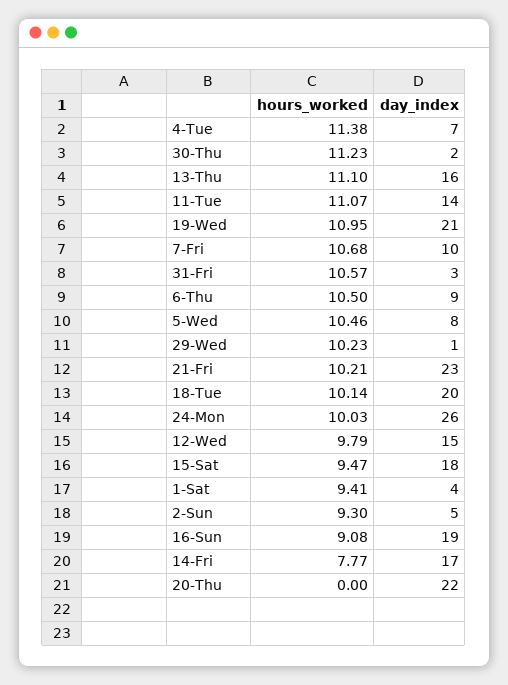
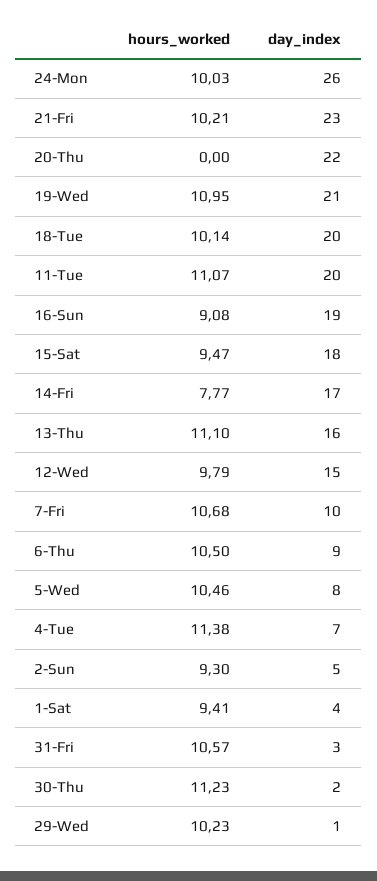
  {
    "hours_worked": {
      "4-Tue": 11.38,
      "30-Thu": 11.23,
      "13-Thu": 11.1,
      "11-Tue": 11.07,
      "19-Wed": 10.95,
      "7-Fri": 10.68,
      "31-Fri": 10.57,
      "6-Thu": 10.5,
      "5-Wed": 10.46,
      "29-Wed": 10.23,
      "21-Fri": 10.21,
      "18-Tue": 10.14,
      "24-Mon": 10.03,
      "12-Wed": 9.79,
      "15-Sat": 9.47,
      "1-Sat": 9.41,
      "2-Sun": 9.3,
      "16-Sun": 9.08,
      "14-Fri": 7.77,
      "20-Thu": 0
    },
    "day_index": {
      "4-Tue": 7,
      "30-Thu": 2,
      "13-Thu": 16,
-     "11-Tue": 14,
+     "11-Tue": 20,
      "19-Wed": 21,
      "7-Fri": 10,
      "31-Fri": 3,
      "6-Thu": 9,
      "5-Wed": 8,
      "29-Wed": 1,
      "21-Fri": 23,
      "18-Tue": 20,
      "24-Mon": 26,
      "12-Wed": 15,
      "15-Sat": 18,
      "1-Sat": 4,
      "2-Sun": 5,
      "16-Sun": 19,
      "14-Fri": 17,
      "20-Thu": 22
    }
  }

